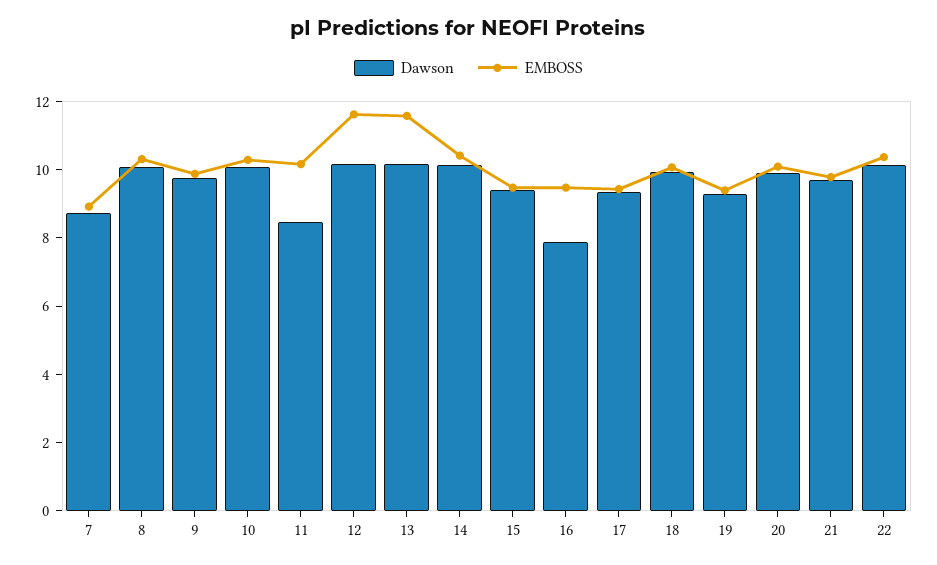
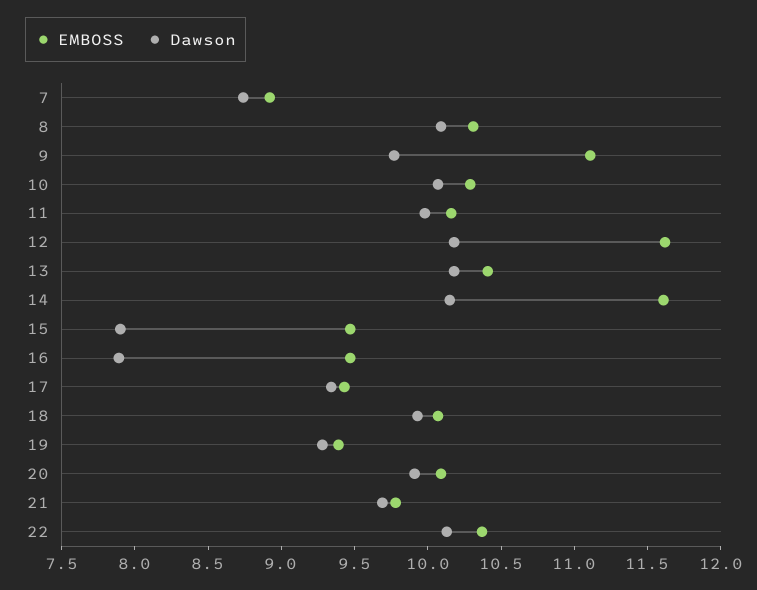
  {
    "Dawson": {
      "7": 8.7,
      "8": 10.1,
      "9": 9.8,
      "10": 10.1,
-     "11": 8.5,
+     "11": 10,
      "12": 10.2,
      "13": 10.2,
      "14": 10.2,
-     "15": 9.5,
+     "15": 7.9,
      "16": 7.9,
      "17": 9.3,
      "18": 9.9,
      "19": 9.3,
      "20": 9.9,
      "21": 9.7,
      "22": 10.1
    },
    "EMBOSS": {
      "7": 8.9,
      "8": 10.3,
-     "9": 10,
+     "9": 11.1,
      "10": 10.3,
      "11": 10.2,
      "12": 11.6,
-     "13": 11.5,
+     "13": 10.4,
-     "14": 10.5,
+     "14": 11.6,
      "15": 9.5,
      "16": 9.5,
      "17": 9.4,
      "18": 10.1,
      "19": 9.4,
      "20": 10.1,
      "21": 9.8,
      "22": 10.4
    }
  }

